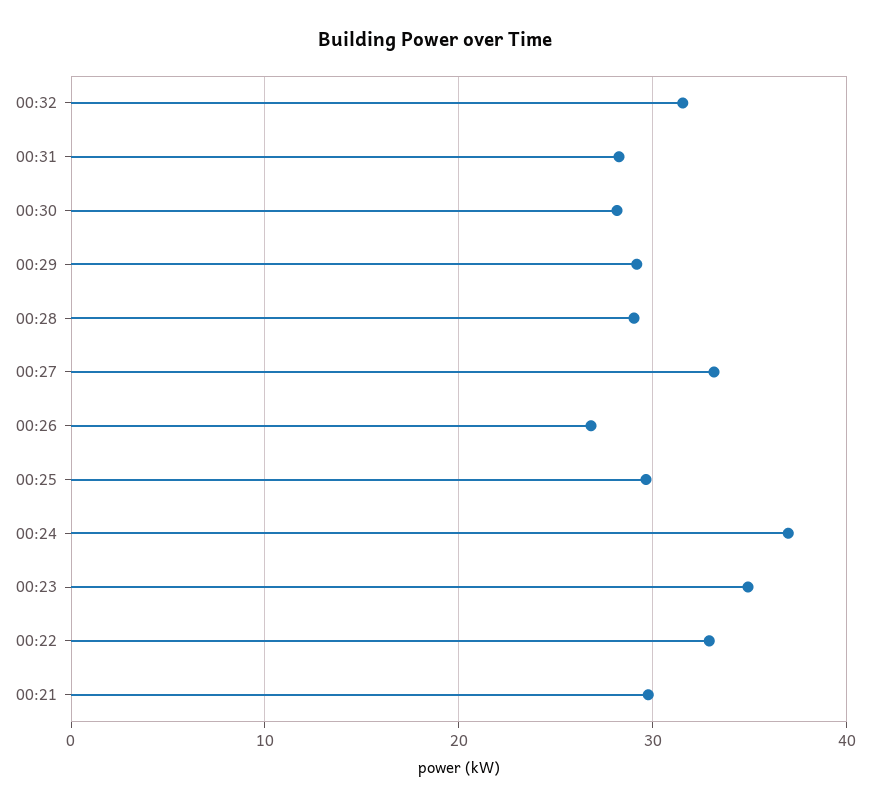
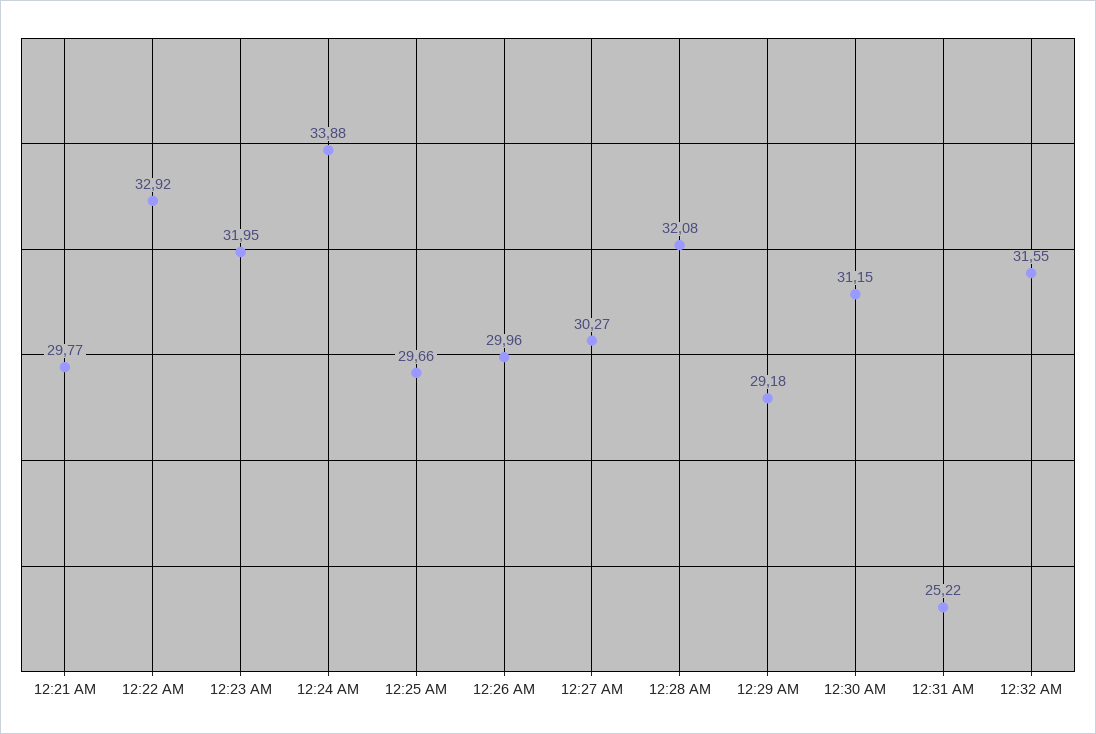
  {
    "00:32": 31.55,
-   "00:31": 28,
+   "00:31": 25.22,
-   "00:30": 28,
+   "00:30": 31.15,
    "00:29": 29.18,
-   "00:28": 29,
+   "00:28": 32.08,
-   "00:27": 33,
+   "00:27": 30.27,
-   "00:26": 27,
+   "00:26": 29.96,
    "00:25": 29.66,
-   "00:24": 37,
+   "00:24": 33.88,
-   "00:23": 35,
+   "00:23": 31.95,
    "00:22": 32.92,
    "00:21": 29.77
  }

